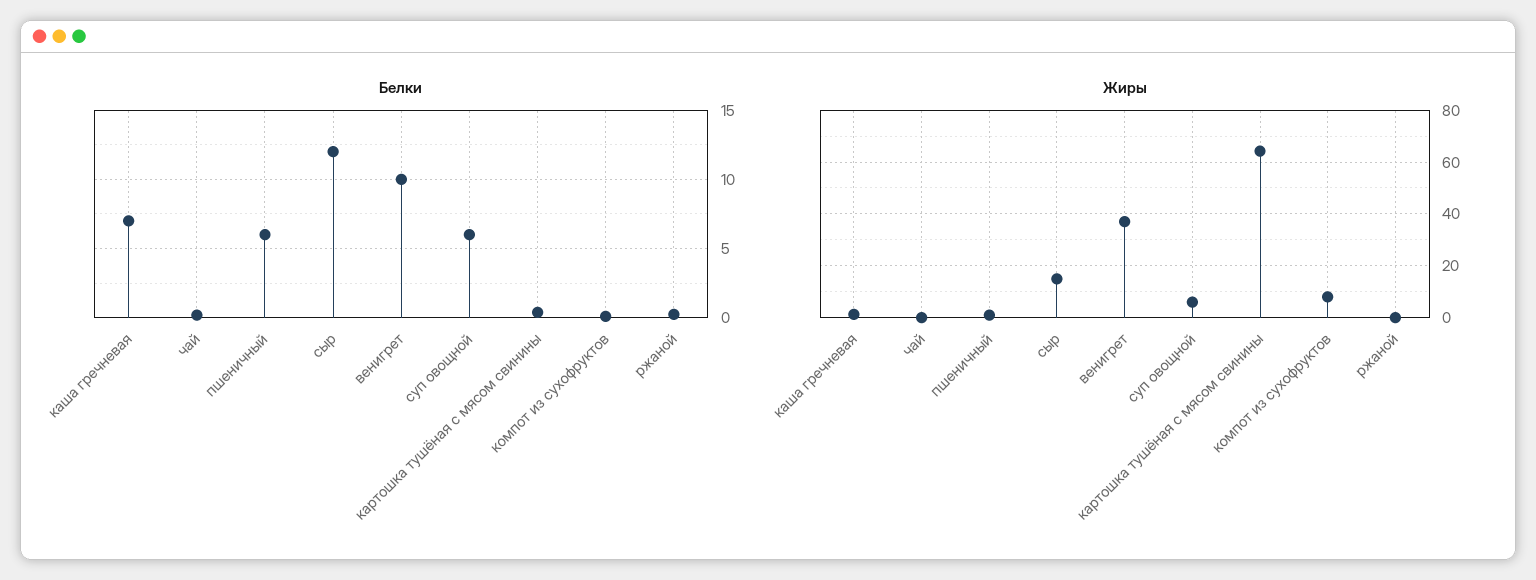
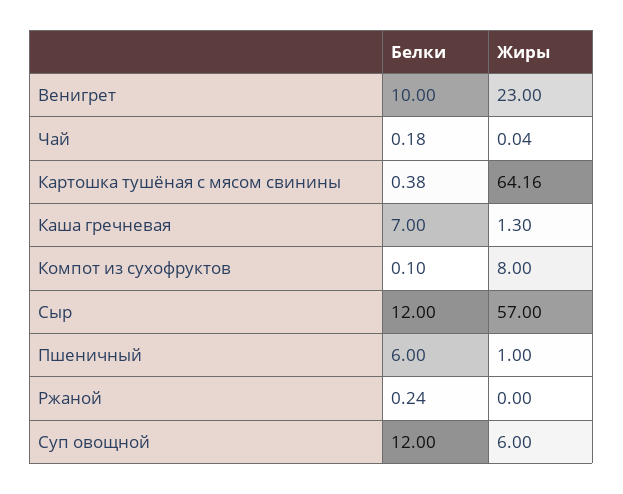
  {
    "Белки": {
      "каша гречневая": 7,
      "чай": 0.18,
      "пшеничный": 6,
      "сыр": 12,
      "венигрет": 10,
-     "суп овощной": 6,
+     "суп овощной": 12,
      "картошка тушёная с мясом свинины": 0.38,
      "компот из сухофруктов": 0.1,
      "ржаной": 0.24
    },
    "Жиры": {
      "каша гречневая": 1.3,
      "чай": 0.04,
      "пшеничный": 1,
-     "сыр": 15,
+     "сыр": 57,
-     "венигрет": 37.5,
+     "венигрет": 23,
      "суп овощной": 6,
      "картошка тушёная с мясом свинины": 64.16,
      "компот из сухофруктов": 8,
      "ржаной": 0
    }
  }

